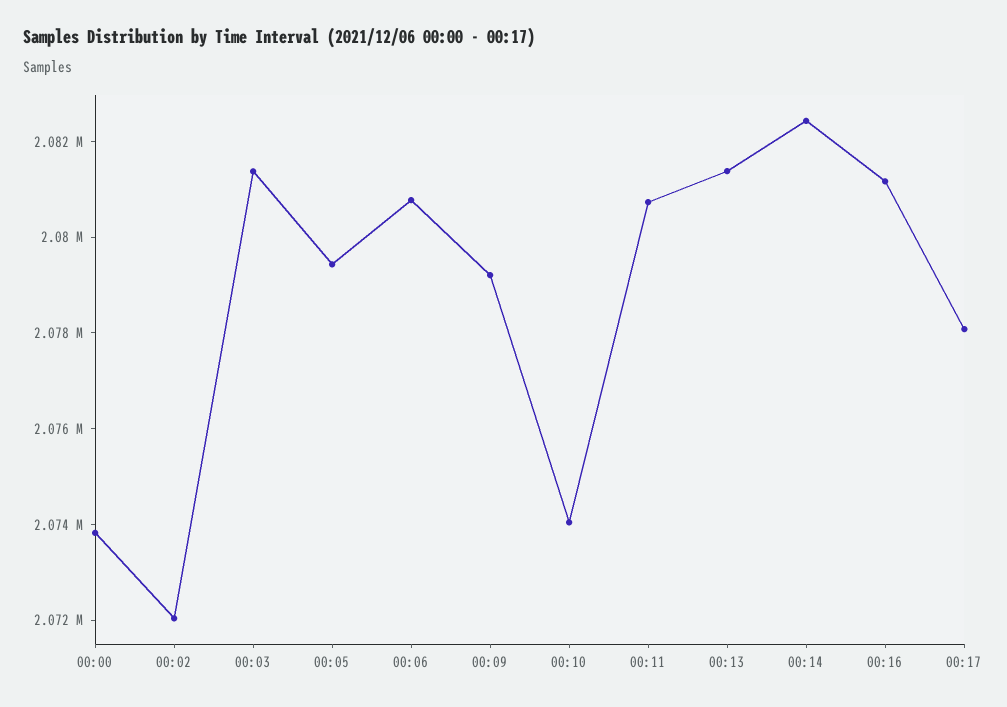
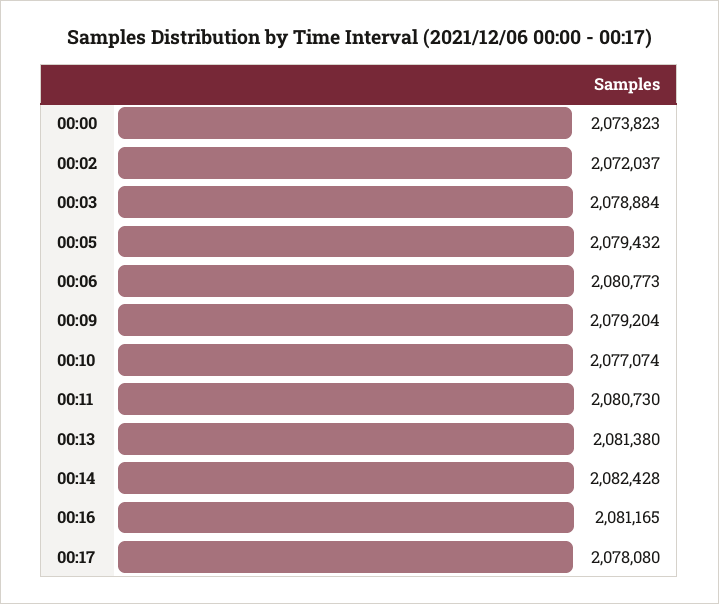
  {
    "00:00": 2073823,
    "00:02": 2072037,
-   "00:03": 2081500,
+   "00:03": 2078884,
    "00:05": 2079432,
    "00:06": 2080773,
    "00:09": 2079204,
-   "00:10": 2074000,
+   "00:10": 2077074,
    "00:11": 2080730,
    "00:13": 2081380,
    "00:14": 2082428,
    "00:16": 2081165,
    "00:17": 2078080
  }

